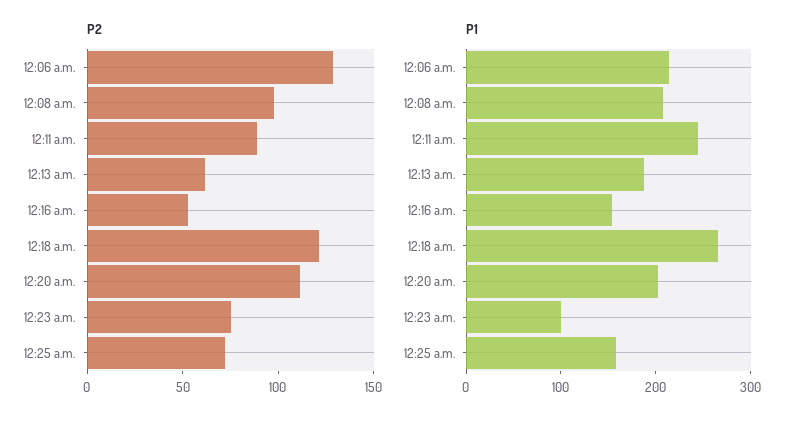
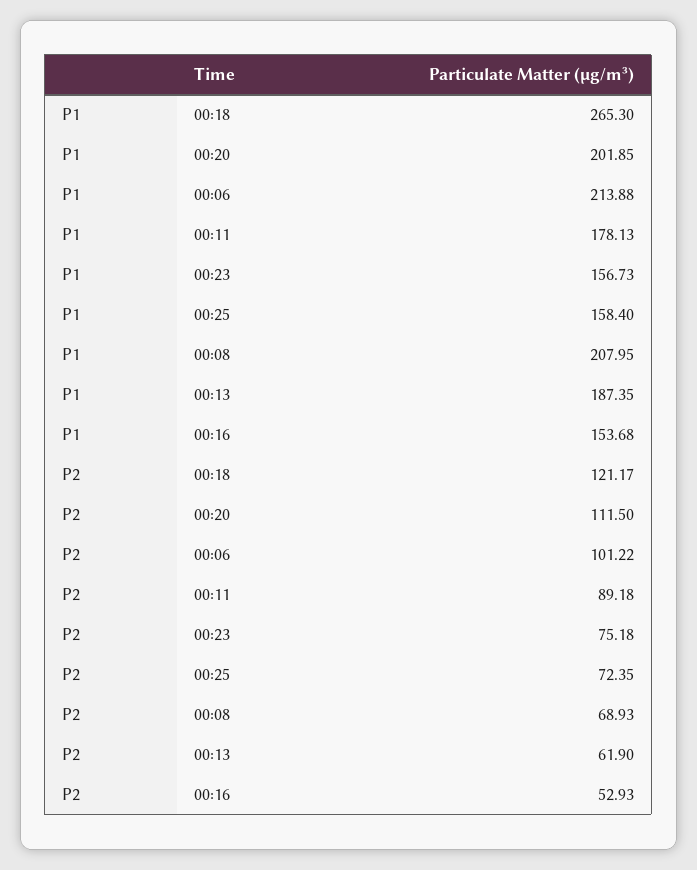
  {
    "P2": {
-     "12:06 a.m.": 130,
+     "12:06 a.m.": 101.22,
-     "12:08 a.m.": 100,
+     "12:08 a.m.": 68.93,
      "12:11 a.m.": 89.18,
      "12:13 a.m.": 61.9,
      "12:16 a.m.": 52.93,
      "12:18 a.m.": 121.17,
      "12:20 a.m.": 111.5,
      "12:23 a.m.": 75.18,
      "12:25 a.m.": 72.35
    },
    "P1": {
      "12:06 a.m.": 213.88,
      "12:08 a.m.": 207.95,
-     "12:11 a.m.": 240,
+     "12:11 a.m.": 178.13,
      "12:13 a.m.": 187.35,
      "12:16 a.m.": 153.68,
      "12:18 a.m.": 265.3,
      "12:20 a.m.": 201.85,
-     "12:23 a.m.": 100,
+     "12:23 a.m.": 156.73,
      "12:25 a.m.": 158.4
    }
  }

